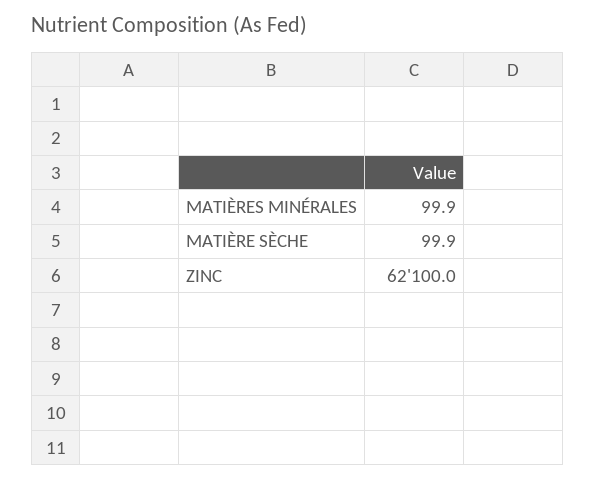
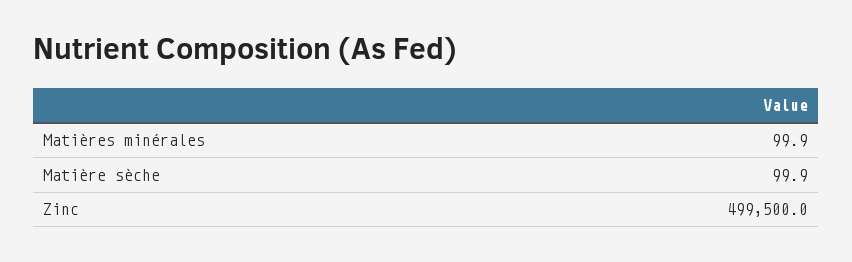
  {
    "MATIÈRES MINÉRALES": 99.9,
    "MATIÈRE SÈCHE": 99.9,
-   "ZINC": 62100
+   "ZINC": 499500
  }

